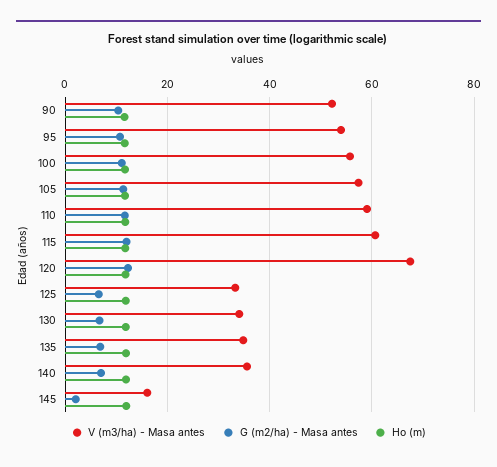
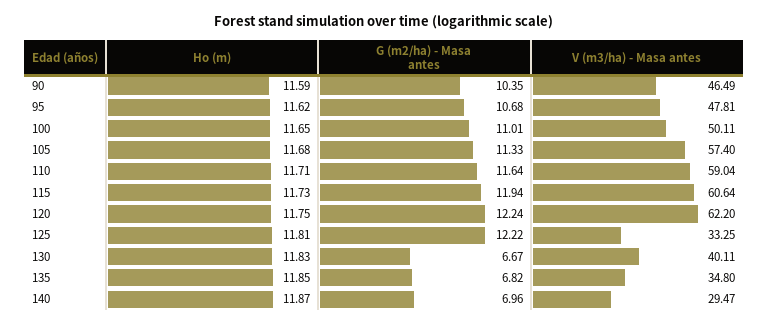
  {
    "V (m3/ha) - Masa antes": {
-     "90": 52,
+     "90": 46.49,
-     "95": 54,
+     "95": 47.81,
-     "100": 56,
+     "100": 50.11,
      "105": 57.4,
      "110": 59.04,
      "115": 60.64,
-     "120": 68,
+     "120": 62.2,
      "125": 33.25,
-     "130": 34,
+     "130": 40.11,
      "135": 34.8,
-     "140": 36,
+     "140": 29.47
-     "145": 16
    },
    "G (m2/ha) - Masa antes": {
      "90": 10.35,
      "95": 10.68,
      "100": 11.01,
      "105": 11.33,
      "110": 11.64,
      "115": 11.94,
      "120": 12.24,
-     "125": 6,
+     "125": 12.22,
      "130": 6.67,
      "135": 6.82,
-     "140": 6.96,
+     "140": 6.96
-     "145": 2
    },
    "Ho (m)": {
      "90": 11.59,
      "95": 11.62,
      "100": 11.65,
      "105": 11.68,
      "110": 11.71,
      "115": 11.73,
      "120": 11.75,
      "125": 11.81,
      "130": 11.83,
      "135": 11.85,
-     "140": 11.87,
+     "140": 11.87
-     "145": 12
    }
  }

